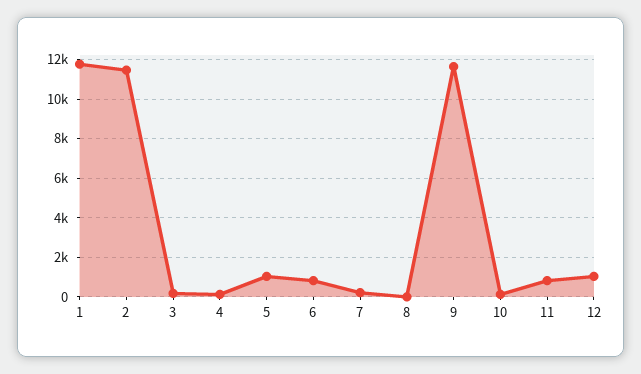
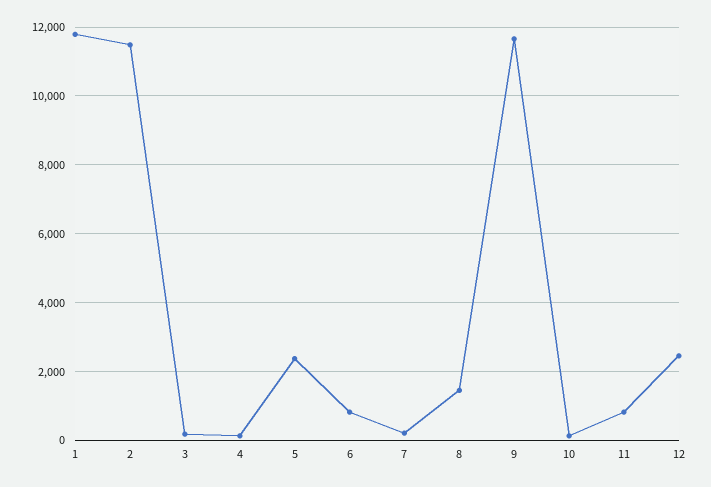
  {
    "1": 11800,
    "2": 11400,
    "3": 200,
    "4": 200,
-   "5": 1000,
+   "5": 2400,
    "6": 800,
    "7": 200,
-   "8": 0,
+   "8": 1400,
    "9": 11600,
    "10": 200,
    "11": 800,
-   "12": 1000
+   "12": 2400
  }

